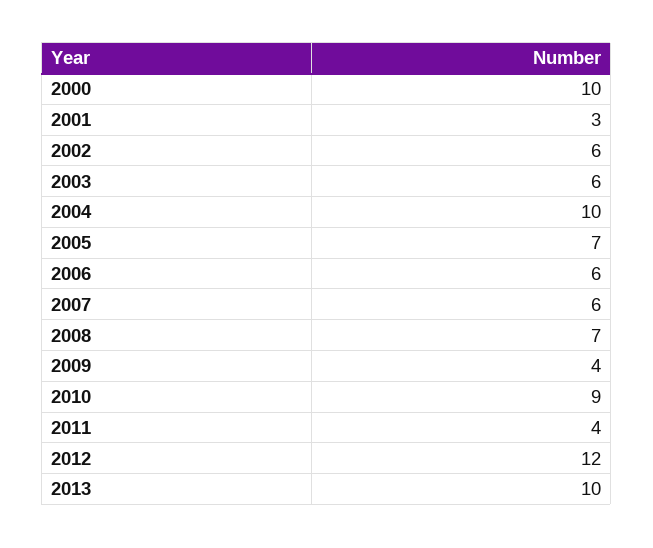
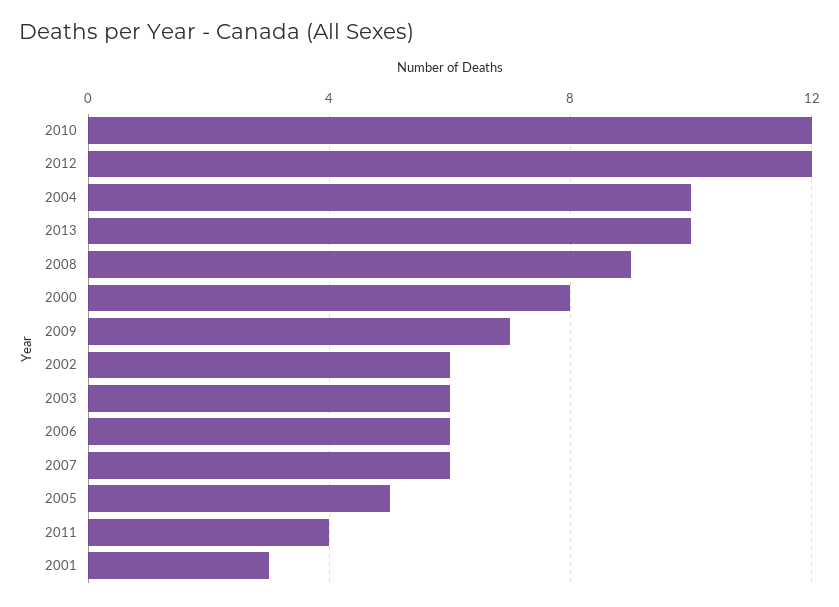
  {
-   "2000": 10,
+   "2000": 8,
    "2001": 3,
    "2002": 6,
    "2003": 6,
    "2004": 10,
-   "2005": 7,
+   "2005": 5,
    "2006": 6,
    "2007": 6,
-   "2008": 7,
+   "2008": 9,
-   "2009": 4,
+   "2009": 7,
-   "2010": 9,
+   "2010": 12,
    "2011": 4,
    "2012": 12,
    "2013": 10
  }

